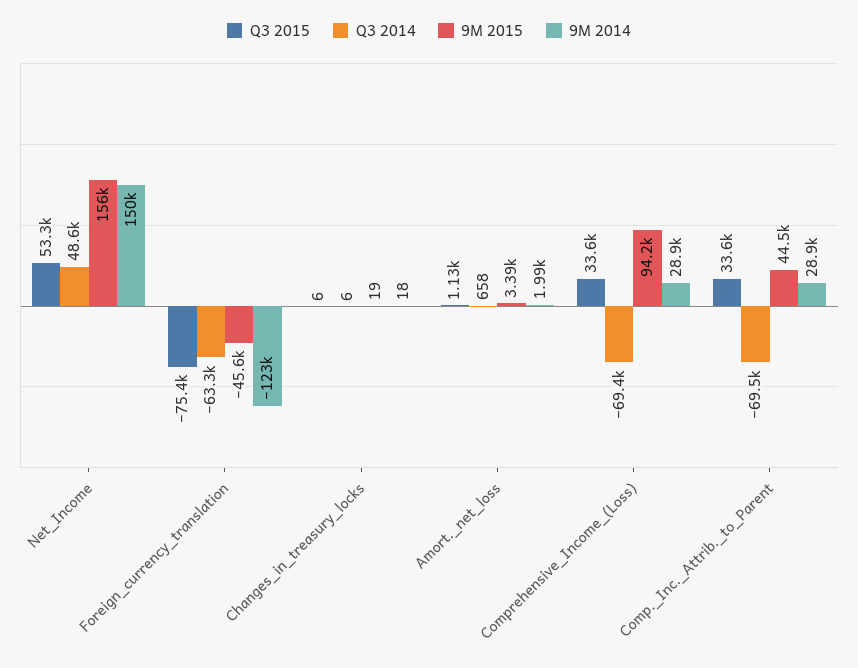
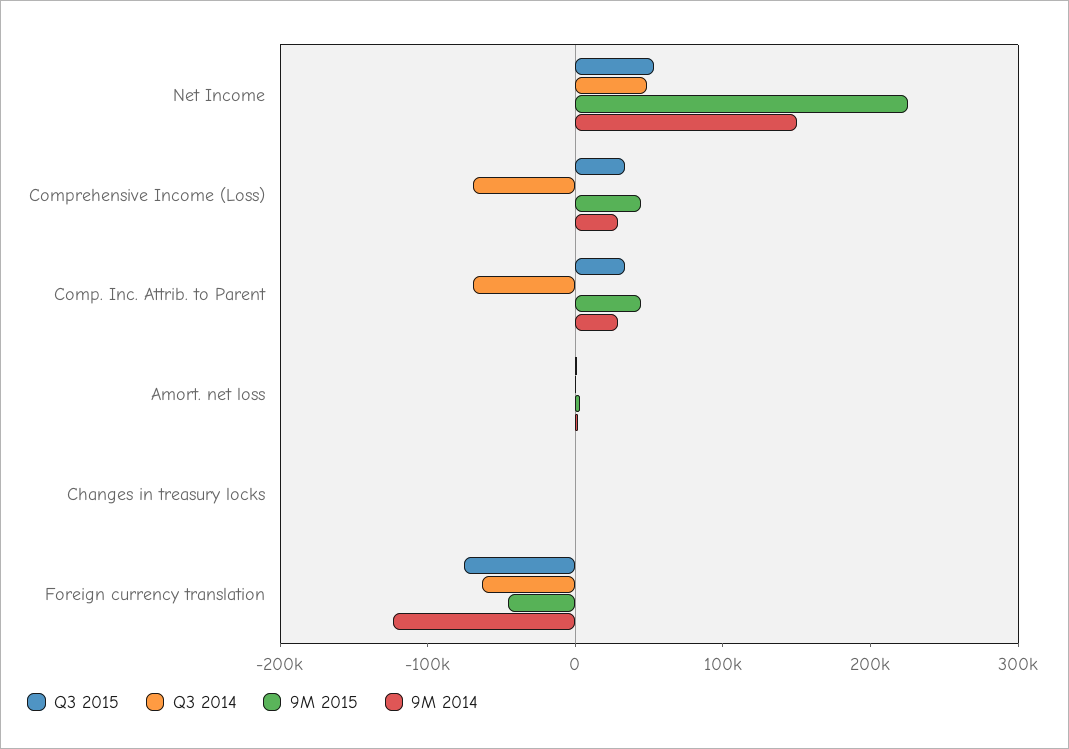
  {
    "Q3 2015": {
      "Net_Income": 53300,
      "Foreign_currency_translation": -75400,
      "Changes_in_treasury_locks": 6,
      "Amort._net_loss": 1130,
      "Comprehensive_Income_(Loss)": 33600,
      "Comp._Inc._Attrib._to_Parent": 33600
    },
    "Q3 2014": {
      "Net_Income": 48600,
      "Foreign_currency_translation": -63300,
      "Changes_in_treasury_locks": 6,
      "Amort._net_loss": 658,
      "Comprehensive_Income_(Loss)": -69400,
      "Comp._Inc._Attrib._to_Parent": -69500
    },
    "9M 2015": {
-     "Net_Income": 156000,
+     "Net_Income": 220000,
      "Foreign_currency_translation": -45600,
      "Changes_in_treasury_locks": 19,
      "Amort._net_loss": 3390,
-     "Comprehensive_Income_(Loss)": 94200,
+     "Comprehensive_Income_(Loss)": 40000,
      "Comp._Inc._Attrib._to_Parent": 44500
    },
    "9M 2014": {
      "Net_Income": 150000,
      "Foreign_currency_translation": -123000,
      "Changes_in_treasury_locks": 18,
      "Amort._net_loss": 1990,
      "Comprehensive_Income_(Loss)": 28900,
      "Comp._Inc._Attrib._to_Parent": 28900
    }
  }

